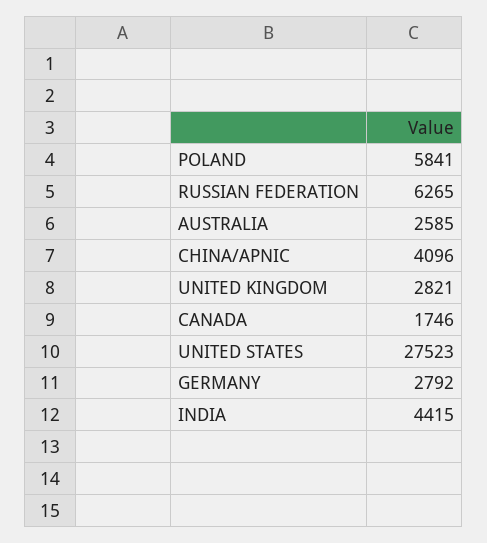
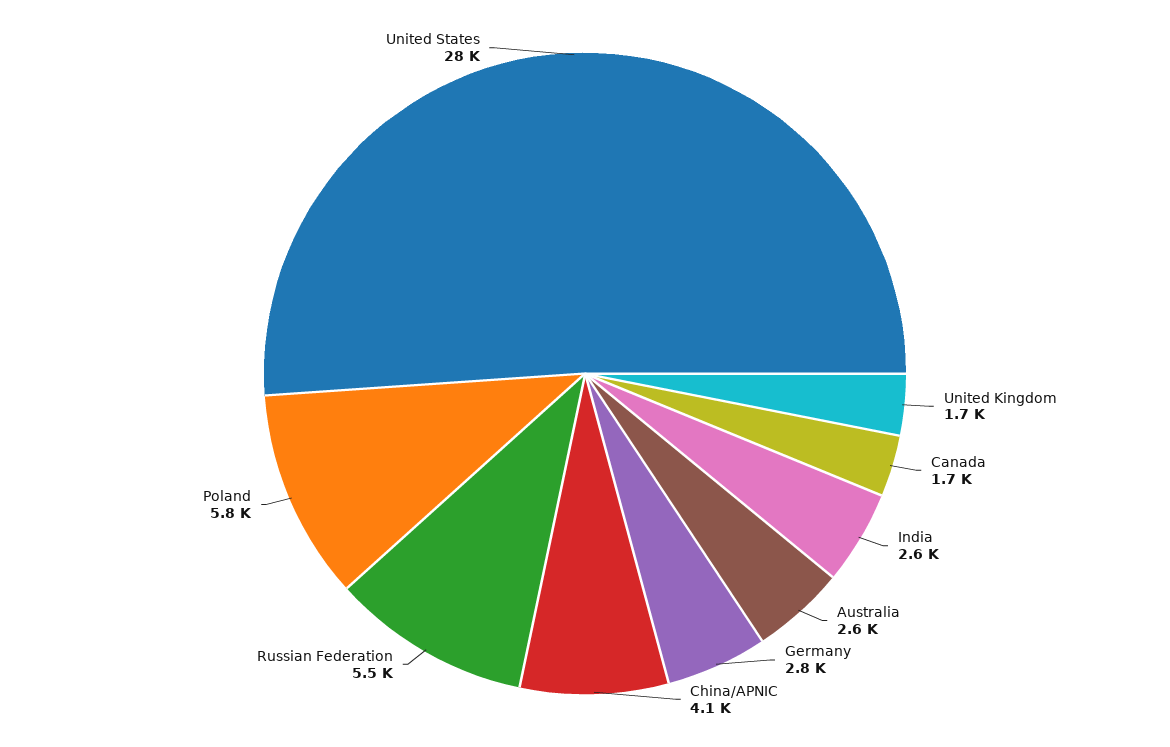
  {
    "POLAND": 5841,
-   "RUSSIAN FEDERATION": 6265,
+   "RUSSIAN FEDERATION": 5500,
    "AUSTRALIA": 2585,
    "CHINA/APNIC": 4096,
-   "UNITED KINGDOM": 2821,
+   "UNITED KINGDOM": 1700,
    "CANADA": 1746,
    "UNITED STATES": 27523,
    "GERMANY": 2792,
-   "INDIA": 4415
+   "INDIA": 2600
  }

